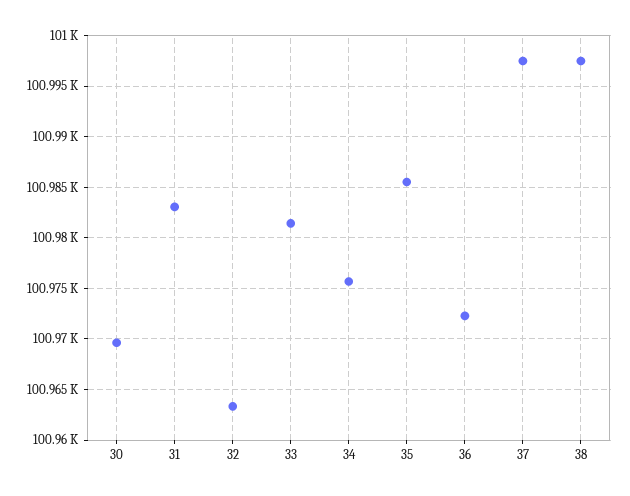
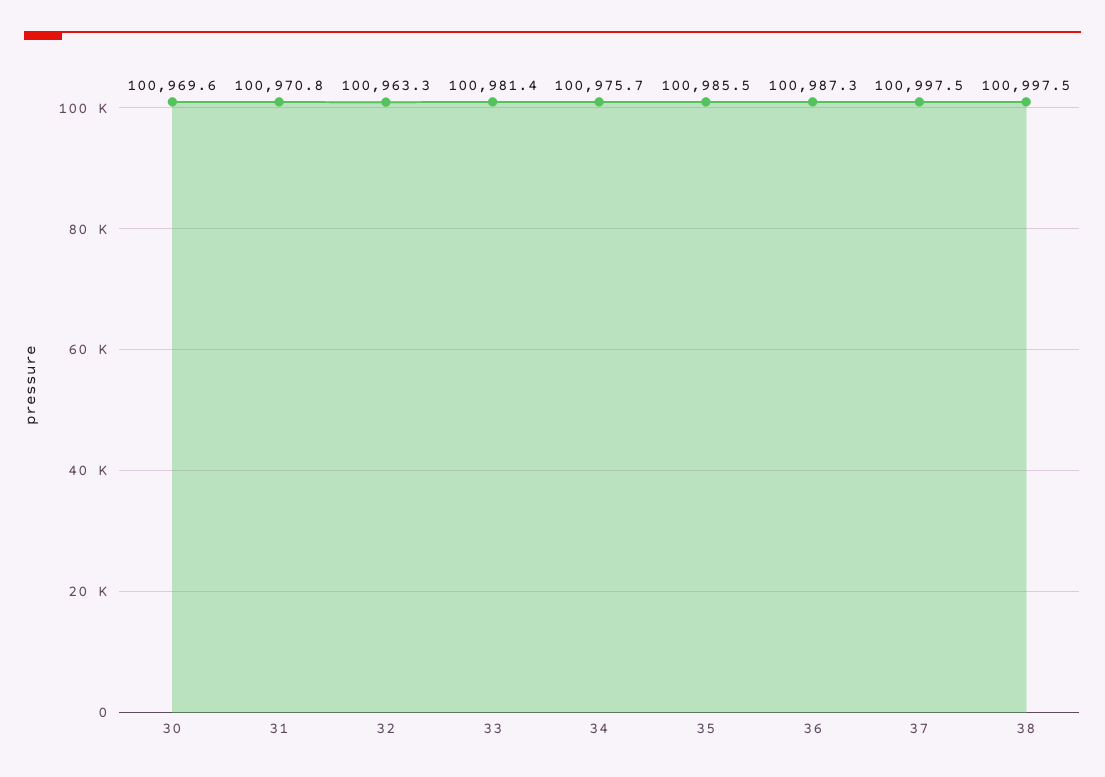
  {
    "30": 100969.6,
-   "31": 100983,
+   "31": 100970.8,
    "32": 100963.3,
    "33": 100981.4,
    "34": 100975.7,
    "35": 100985.5,
-   "36": 100972,
+   "36": 100987.3,
    "37": 100997.5,
    "38": 100997.5
  }

